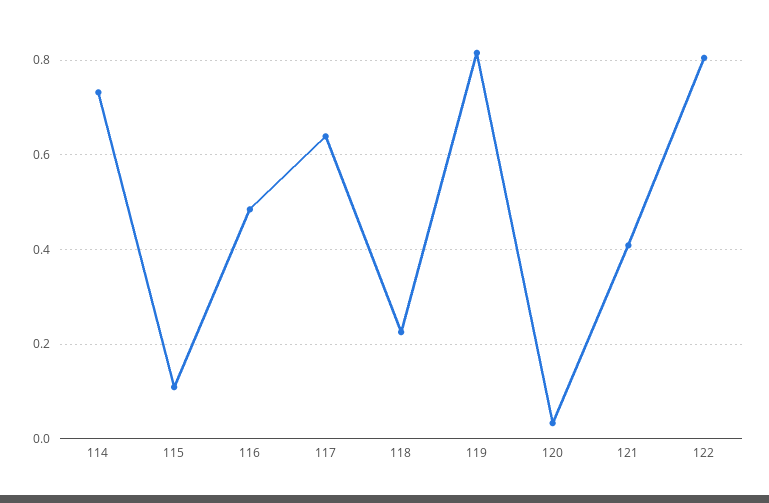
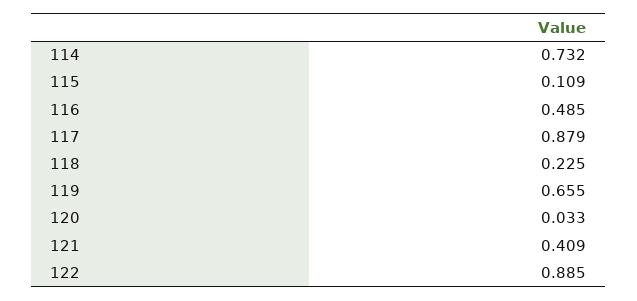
  {
    "114": 0.732,
    "115": 0.109,
    "116": 0.485,
-   "117": 0.64,
+   "117": 0.879,
    "118": 0.225,
-   "119": 0.82,
+   "119": 0.655,
    "120": 0.033,
    "121": 0.409,
-   "122": 0.8
+   "122": 0.885
  }

